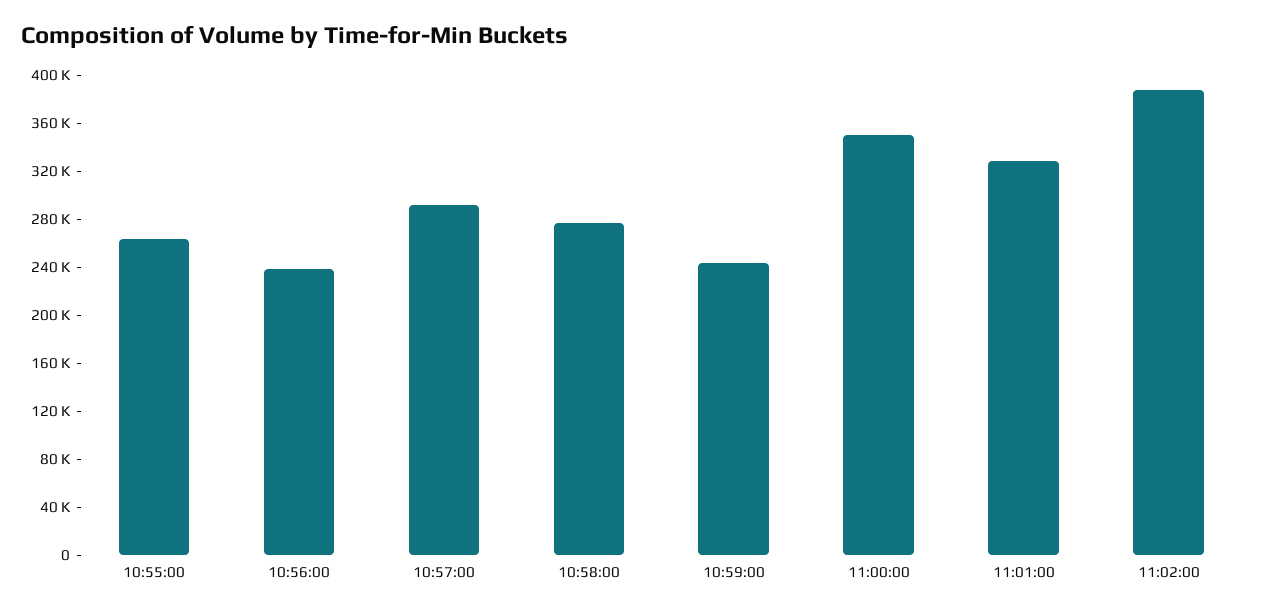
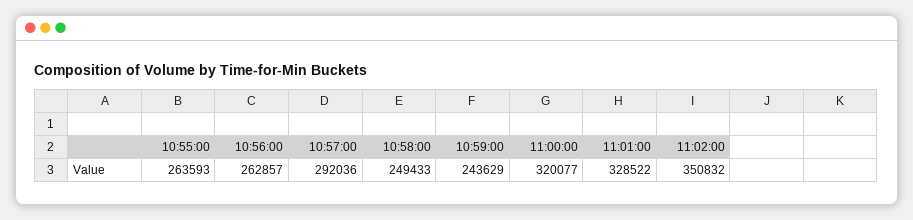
  {
    "10:55:00": 263593,
-   "10:56:00": 240000,
+   "10:56:00": 262857,
    "10:57:00": 292036,
-   "10:58:00": 280000,
+   "10:58:00": 249433,
    "10:59:00": 243629,
-   "11:00:00": 350000,
+   "11:00:00": 320077,
    "11:01:00": 328522,
-   "11:02:00": 390000
+   "11:02:00": 350832
  }

